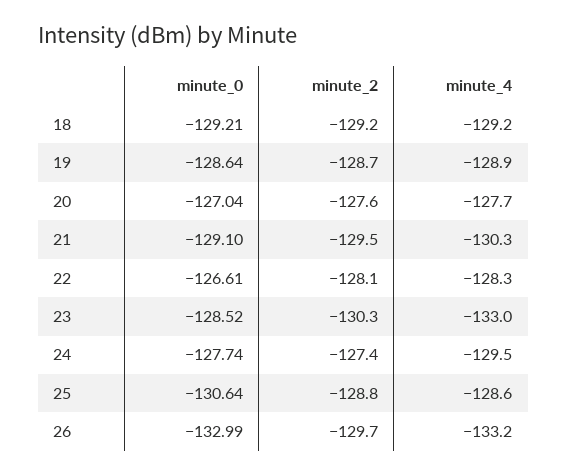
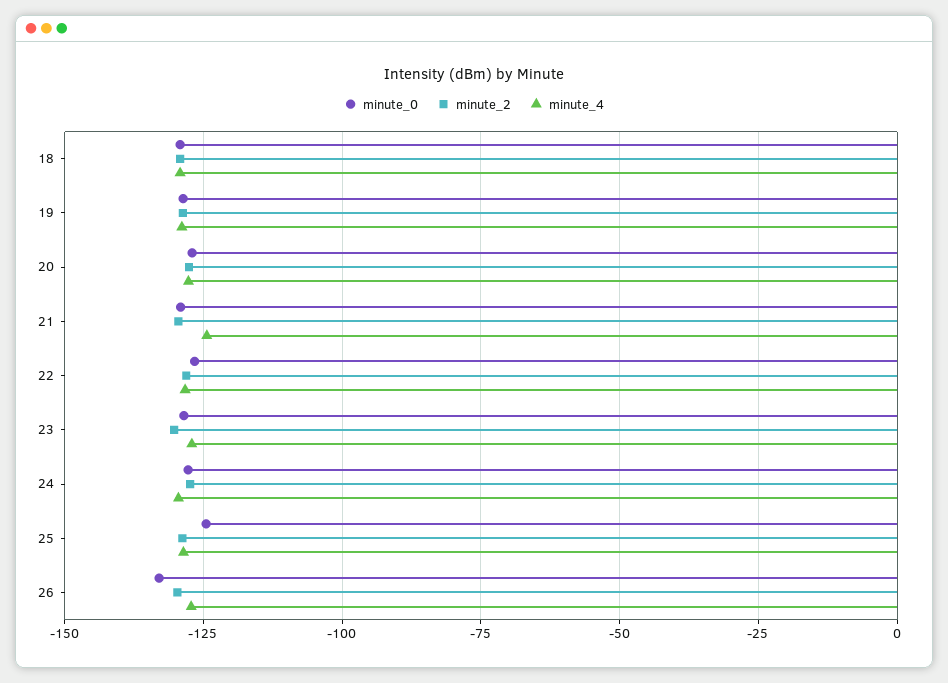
  {
    "minute_0": {
      "18": -129.21,
      "19": -128.64,
      "20": -127.04,
      "21": -129.1,
      "22": -126.61,
      "23": -128.52,
      "24": -127.74,
-     "25": -130.64,
+     "25": -125,
      "26": -132.99
    },
    "minute_2": {
      "18": -129.2,
      "19": -128.7,
      "20": -127.6,
      "21": -129.5,
      "22": -128.1,
      "23": -130.3,
      "24": -127.4,
      "25": -128.8,
      "26": -129.7
    },
    "minute_4": {
      "18": -129.2,
      "19": -128.9,
      "20": -127.7,
-     "21": -130.3,
+     "21": -125,
      "22": -128.3,
-     "23": -133,
+     "23": -127.5,
      "24": -129.5,
      "25": -128.6,
-     "26": -133.2
+     "26": -127.5
    }
  }

